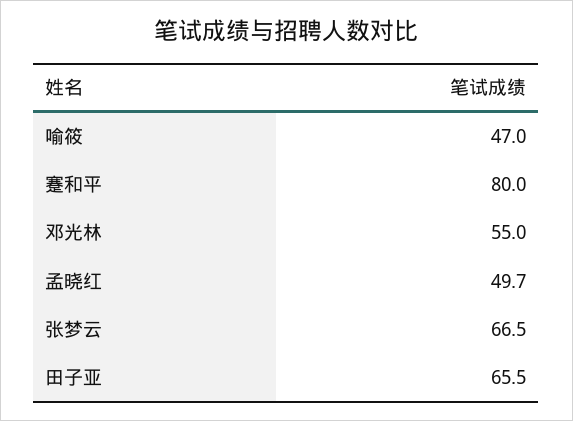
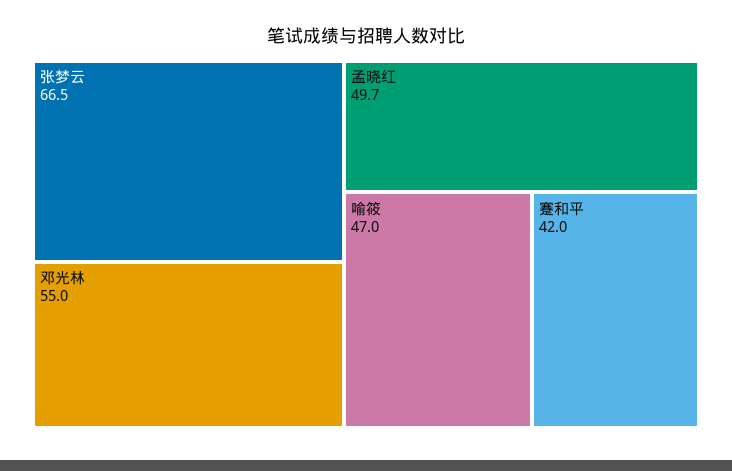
  {
    "喻筱": 47,
-   "蹇和平": 80,
+   "蹇和平": 42,
    "邓光林": 55,
    "孟晓红": 49.7,
-   "张梦云": 66.5,
+   "张梦云": 66.5
-   "田子亚": 65.5
  }

